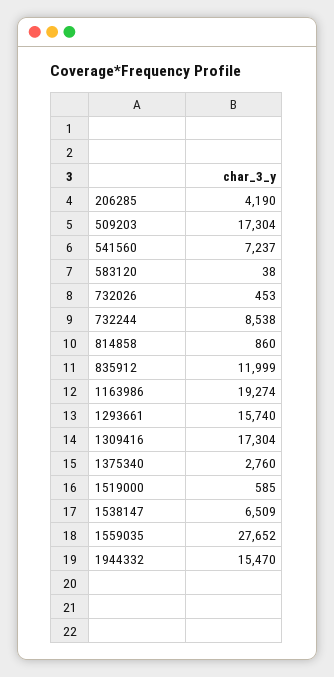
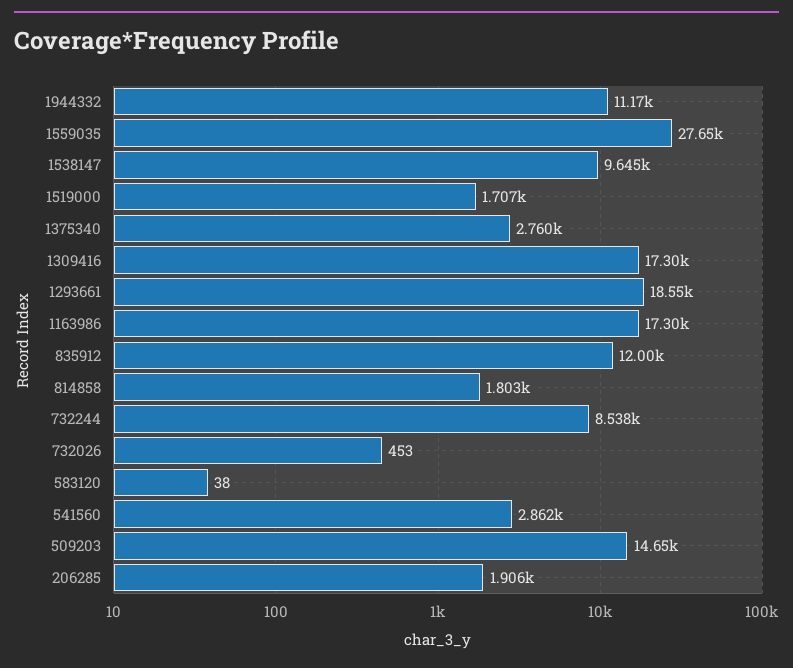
  {
-   "206285": 4190,
+   "206285": 1906,
-   "509203": 17304,
+   "509203": 14650,
-   "541560": 7237,
+   "541560": 2862,
    "583120": 38,
    "732026": 453,
    "732244": 8538,
-   "814858": 860,
+   "814858": 1803,
    "835912": 11999,
-   "1163986": 19274,
+   "1163986": 17300,
-   "1293661": 15740,
+   "1293661": 18550,
    "1309416": 17304,
    "1375340": 2760,
-   "1519000": 585,
+   "1519000": 1707,
-   "1538147": 6509,
+   "1538147": 9645,
    "1559035": 27652,
-   "1944332": 15470
+   "1944332": 11170
  }

